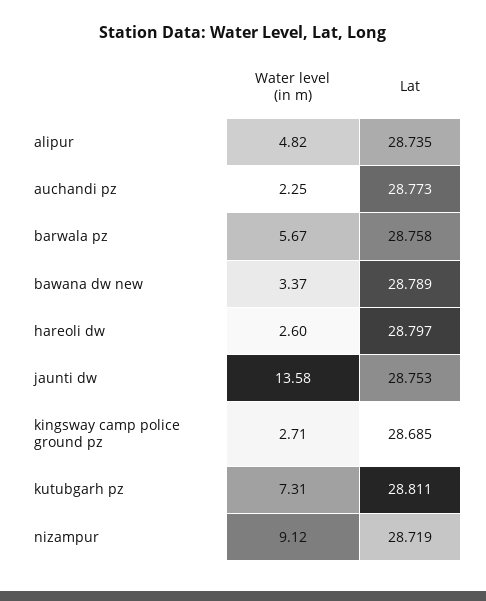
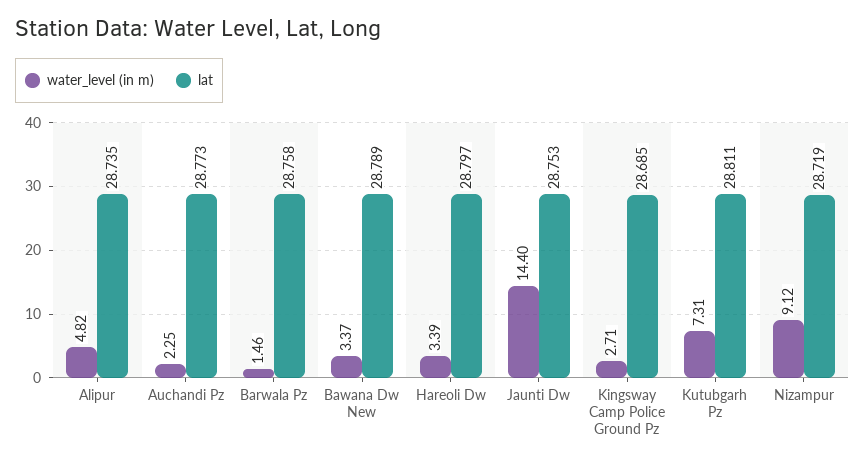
  {
    "Water level (in m)": {
      "alipur": 4.82,
      "auchandi pz": 2.25,
-     "barwala pz": 5.67,
+     "barwala pz": 1.46,
      "bawana dw new": 3.37,
-     "hareoli dw": 2.6,
+     "hareoli dw": 3.39,
-     "jaunti dw": 13.58,
+     "jaunti dw": 14.4,
      "kingsway camp police ground pz": 2.71,
      "kutubgarh pz": 7.31,
      "nizampur": 9.12
    },
    "Lat": {
      "alipur": 28.735,
      "auchandi pz": 28.773,
      "barwala pz": 28.758,
      "bawana dw new": 28.789,
      "hareoli dw": 28.797,
      "jaunti dw": 28.753,
      "kingsway camp police ground pz": 28.685,
      "kutubgarh pz": 28.811,
      "nizampur": 28.719
    }
  }

